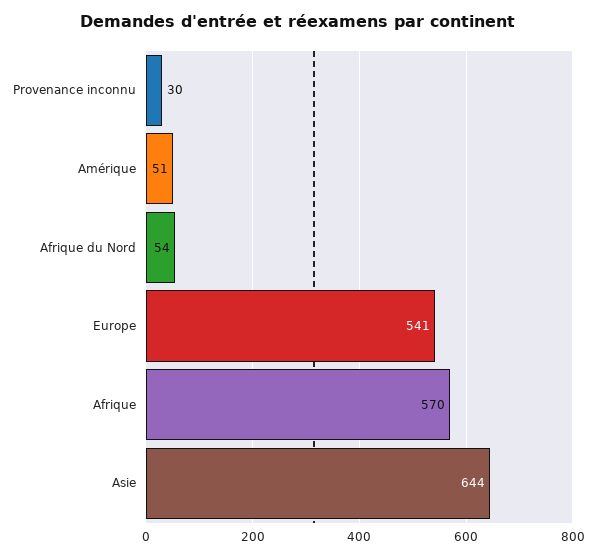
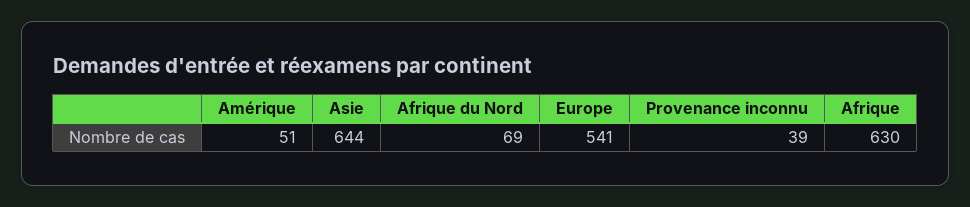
  {
-   "Provenance inconnu": 30,
+   "Provenance inconnu": 39,
    "Amérique": 51,
-   "Afrique du Nord": 54,
+   "Afrique du Nord": 69,
    "Europe": 541,
-   "Afrique": 570,
+   "Afrique": 630,
    "Asie": 644
  }

